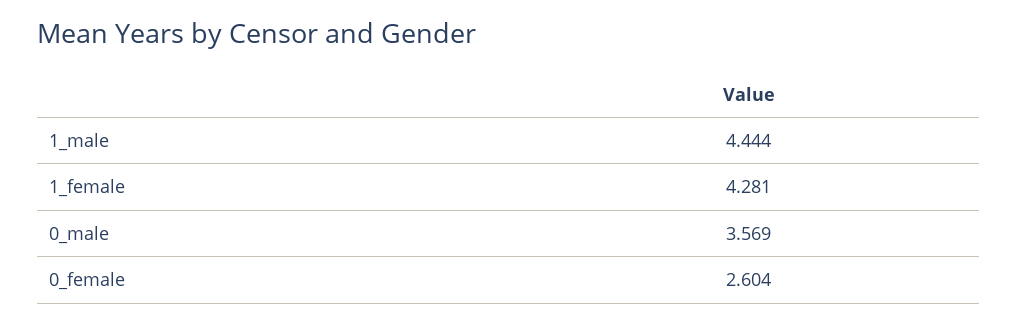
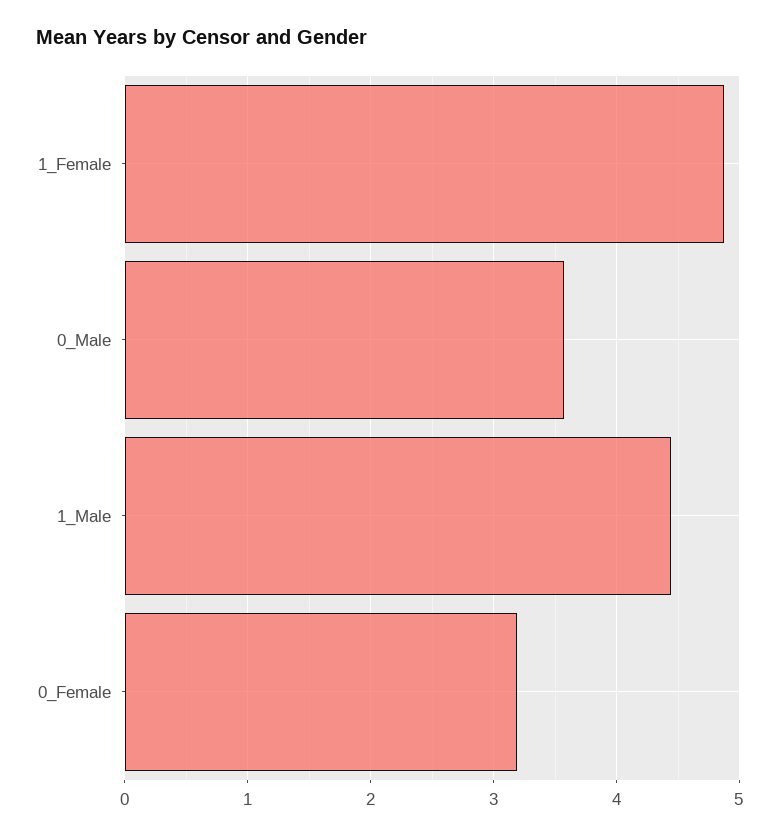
  {
    "1_male": 4.444,
-   "1_female": 4.281,
+   "1_female": 4.9,
    "0_male": 3.569,
-   "0_female": 2.604
+   "0_female": 3.2
  }

